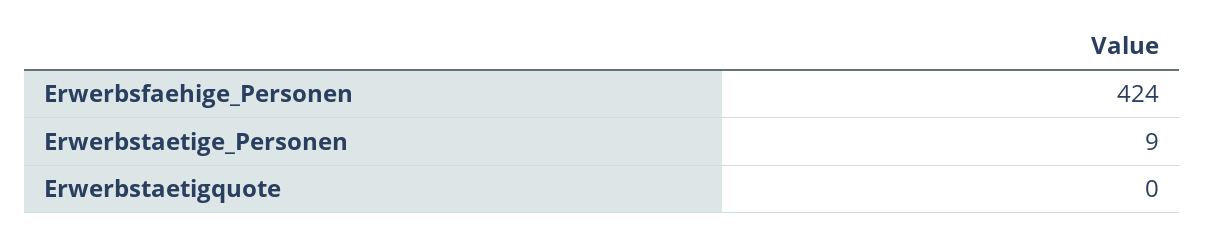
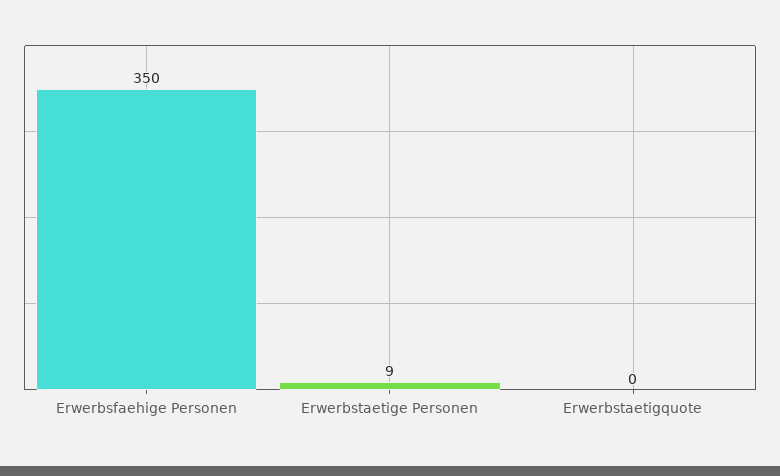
  {
-   "Erwerbsfaehige_Personen": 424,
+   "Erwerbsfaehige_Personen": 350,
    "Erwerbstaetige_Personen": 9,
    "Erwerbstaetigquote": 0
  }

